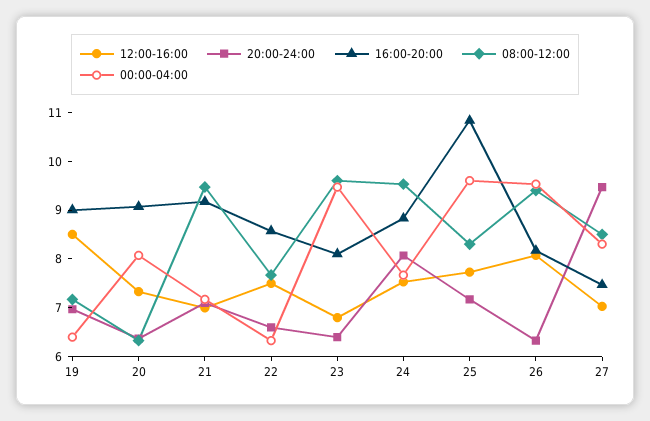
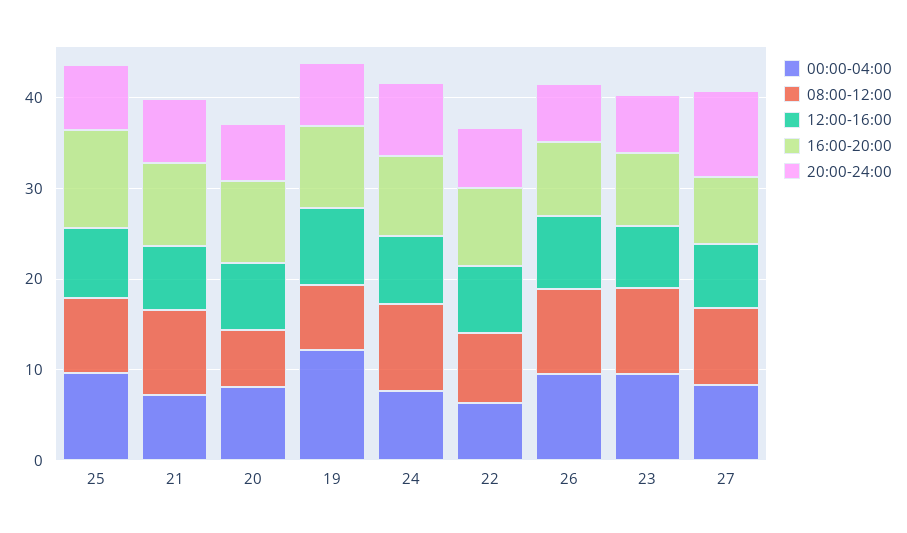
  {
    "12:00-16:00": {
      "19": 8.6,
      "20": 7.4,
      "21": 7,
      "22": 7.6,
      "23": 6.8,
      "24": 7.6,
      "25": 7.8,
      "26": 8,
      "27": 7
    },
    "20:00-24:00": {
      "19": 7,
      "20": 6.4,
      "21": 7.2,
      "22": 6.6,
      "23": 6.4,
      "24": 8,
      "25": 7.2,
      "26": 6.4,
      "27": 9.4
    },
    "16:00-20:00": {
      "19": 9,
      "20": 9,
      "21": 9.2,
      "22": 8.6,
      "23": 8.2,
      "24": 8.8,
      "25": 10.8,
      "26": 8.2,
      "27": 7.4
    },
    "08:00-12:00": {
      "19": 7.2,
      "20": 6.4,
      "21": 9.4,
      "22": 7.6,
      "23": 9.6,
      "24": 9.6,
      "25": 8.4,
      "26": 9.4,
      "27": 8.6
    },
    "00:00-04:00": {
-     "19": 6.4,
+     "19": 12,
      "20": 8,
      "21": 7.2,
      "22": 6.4,
      "23": 9.4,
      "24": 7.6,
      "25": 9.6,
      "26": 9.6,
      "27": 8.4
    }
  }

